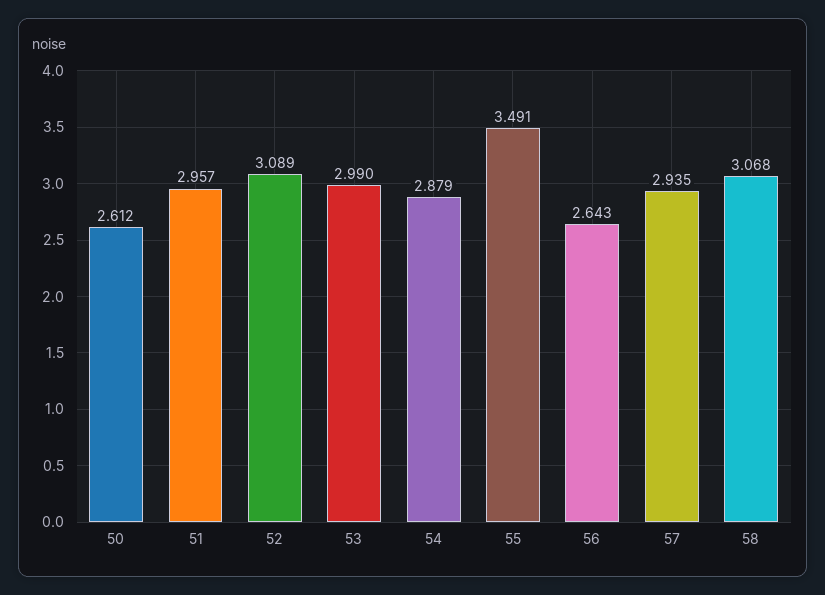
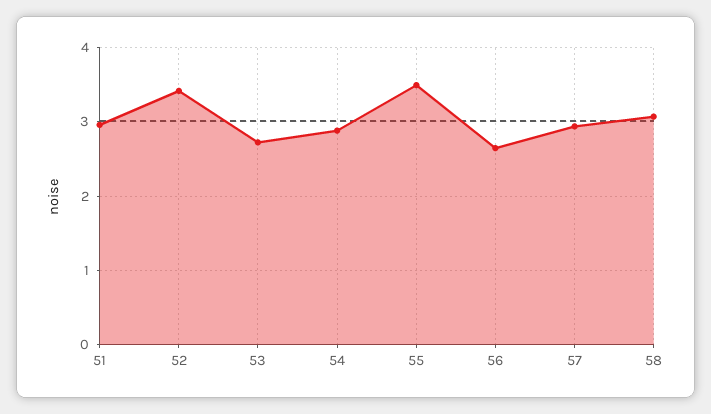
  {
-   "50": 2.612,
    "51": 2.957,
-   "52": 3.089,
+   "52": 3.4,
-   "53": 2.99,
+   "53": 2.7,
    "54": 2.879,
    "55": 3.491,
    "56": 2.643,
    "57": 2.935,
    "58": 3.068
  }

